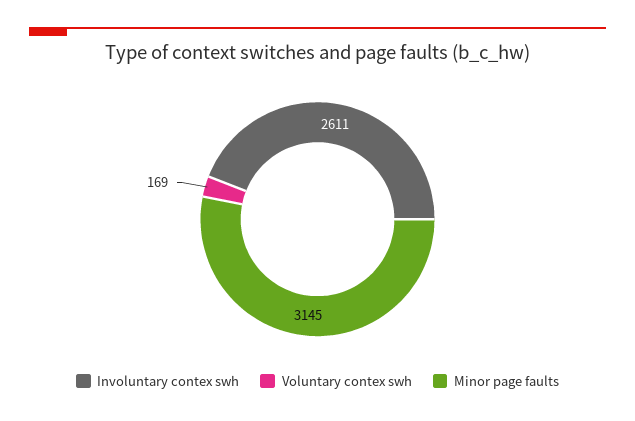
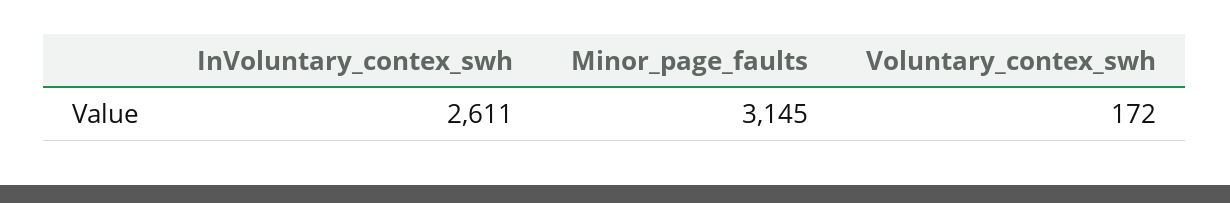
  {
    "Involuntary contex swh": 2611,
-   "Voluntary contex swh": 169,
+   "Voluntary contex swh": 172,
    "Minor page faults": 3145
  }

